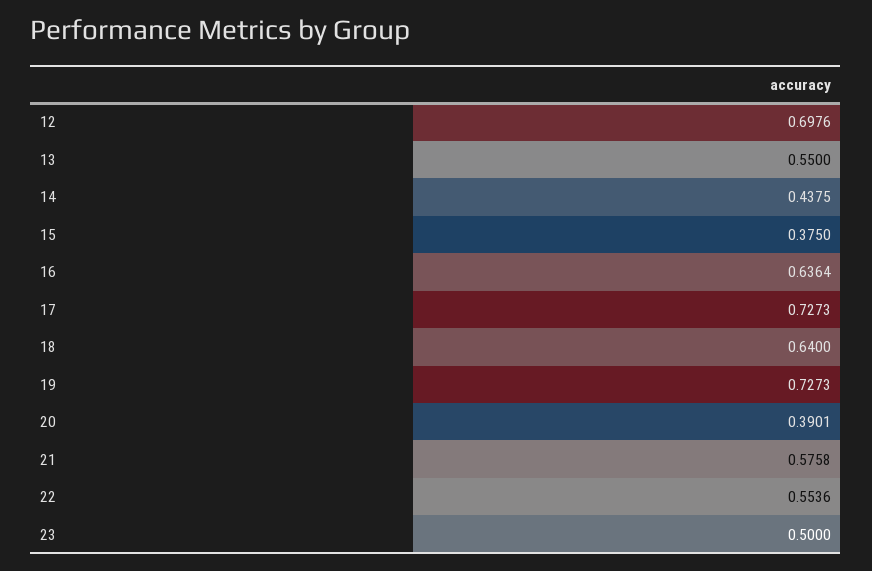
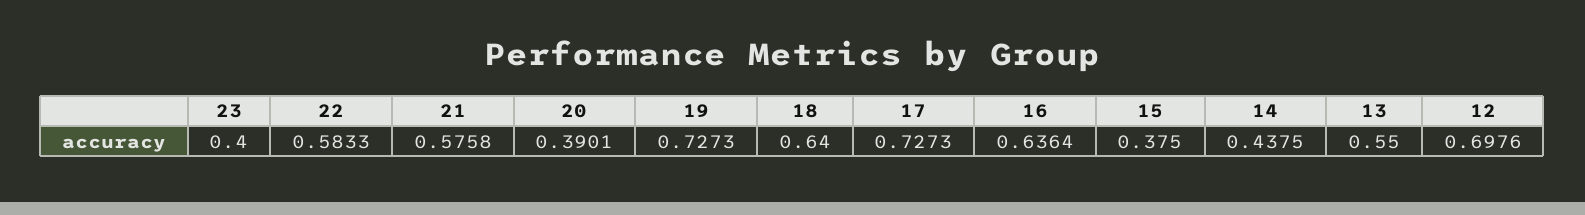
  {
    "12": 0.6976,
    "13": 0.55,
    "14": 0.4375,
    "15": 0.375,
    "16": 0.6364,
    "17": 0.7273,
    "18": 0.64,
    "19": 0.7273,
    "20": 0.3901,
    "21": 0.5758,
-   "22": 0.5536,
+   "22": 0.5833,
-   "23": 0.5
+   "23": 0.4
  }

